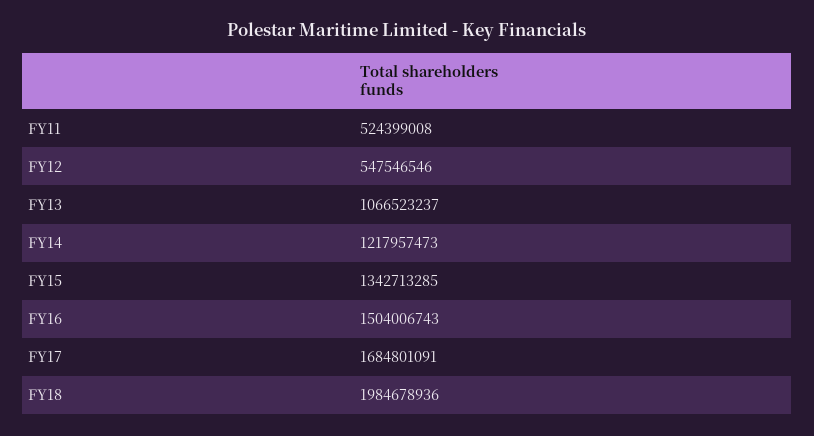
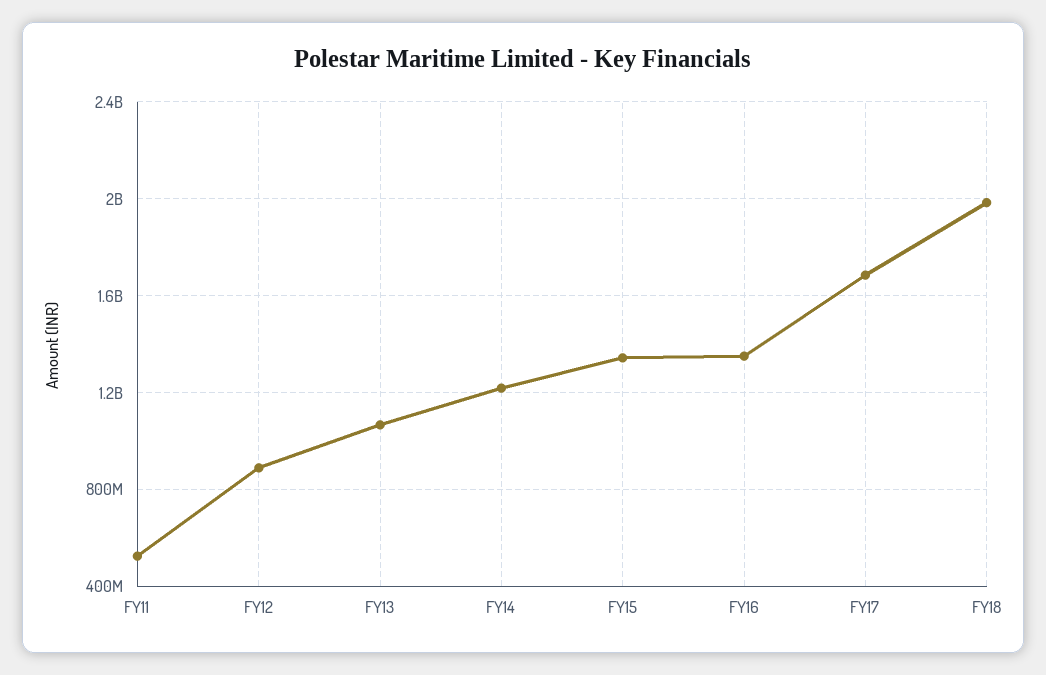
  {
    "FY11": 524399008,
-   "FY12": 547546546,
+   "FY12": 900000000,
    "FY13": 1066523237,
    "FY14": 1217957473,
    "FY15": 1342713285,
-   "FY16": 1504006743,
+   "FY16": 1350000000,
    "FY17": 1684801091,
    "FY18": 1984678936
  }

